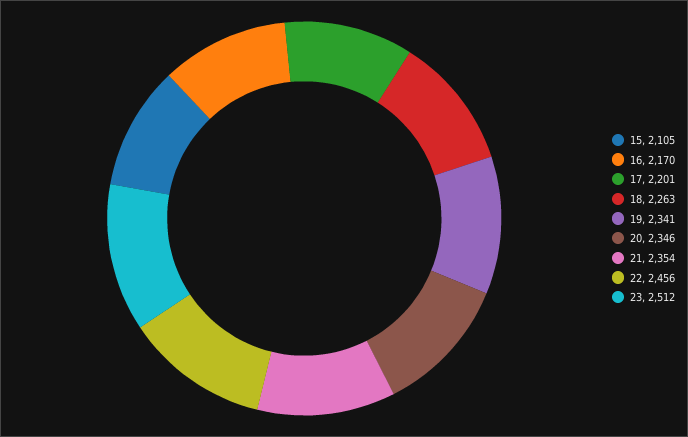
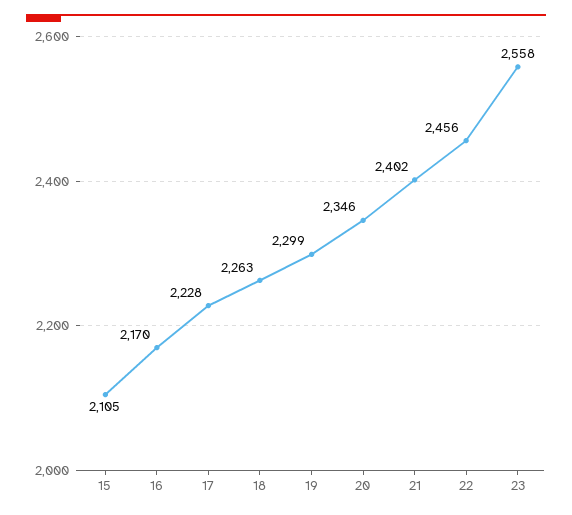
  {
    "15": 2105,
    "16": 2170,
-   "17": 2201,
+   "17": 2228,
    "18": 2263,
-   "19": 2341,
+   "19": 2299,
    "20": 2346,
-   "21": 2354,
+   "21": 2402,
    "22": 2456,
-   "23": 2512
+   "23": 2558
  }

